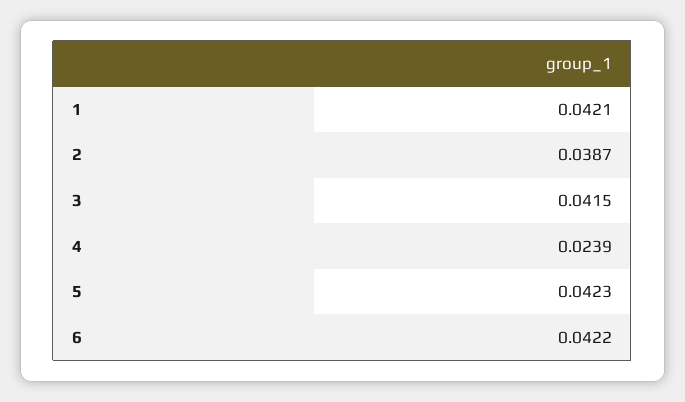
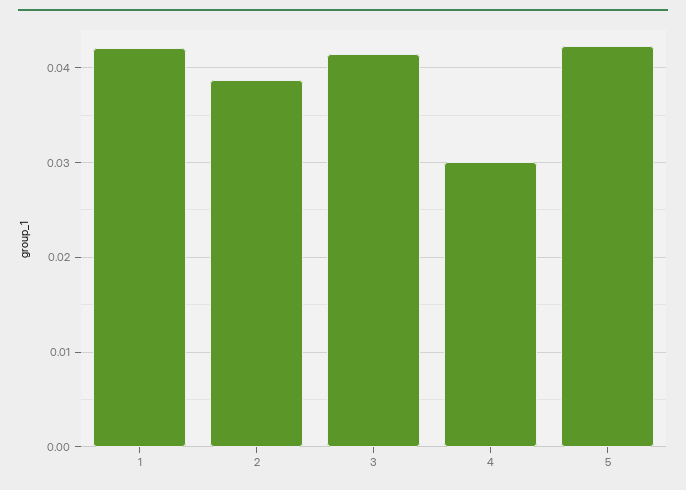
  {
    "1": 0.0421,
    "2": 0.0387,
    "3": 0.0415,
-   "4": 0.0239,
+   "4": 0.03,
-   "5": 0.0423,
+   "5": 0.0423
-   "6": 0.0422
  }

